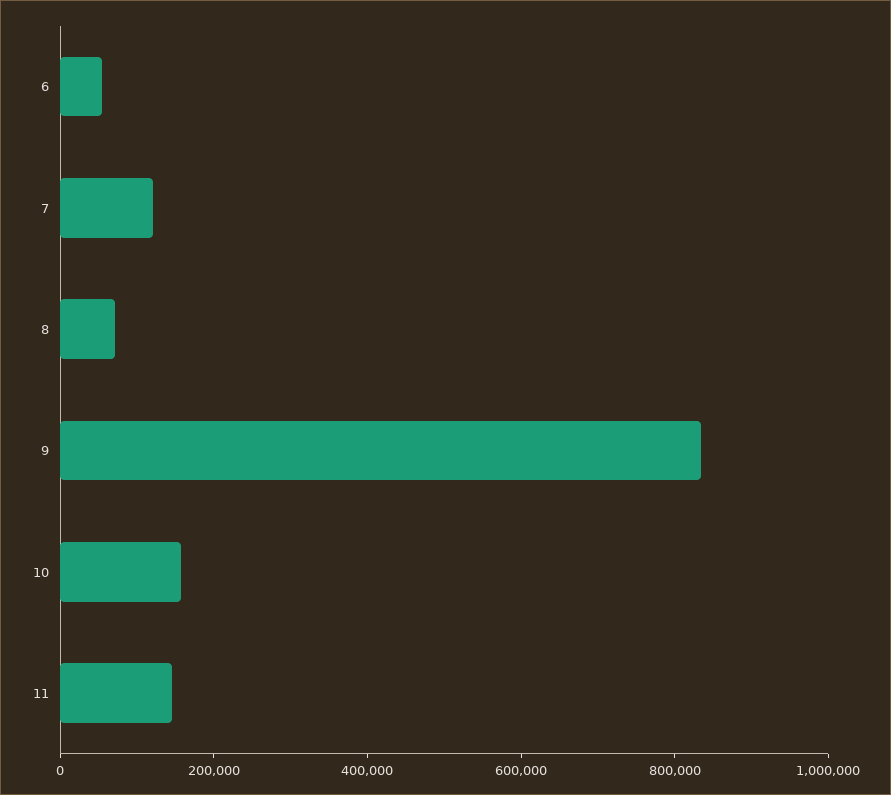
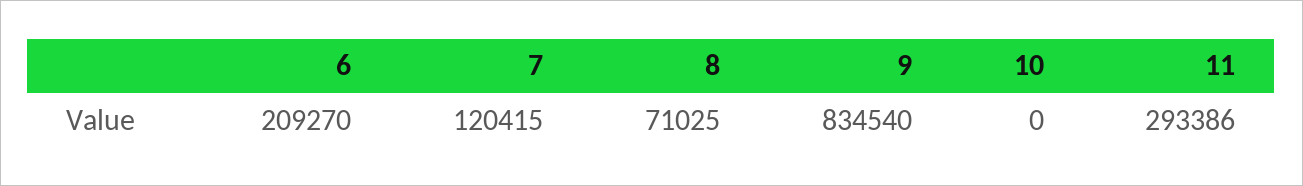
  {
-   "6": 50000,
+   "6": 209270,
    "7": 120415,
    "8": 71025,
    "9": 834540,
-   "10": 150000,
+   "10": 0,
-   "11": 150000
+   "11": 293386
  }

